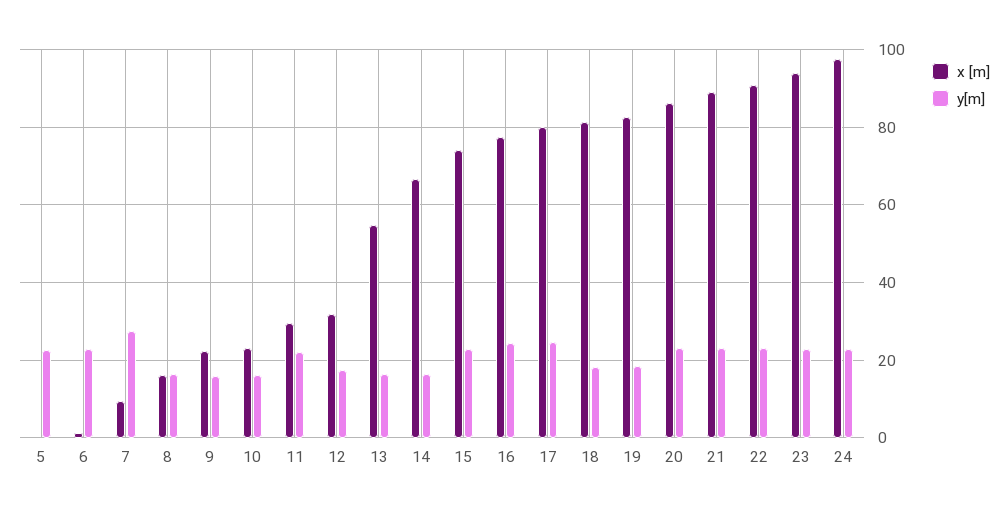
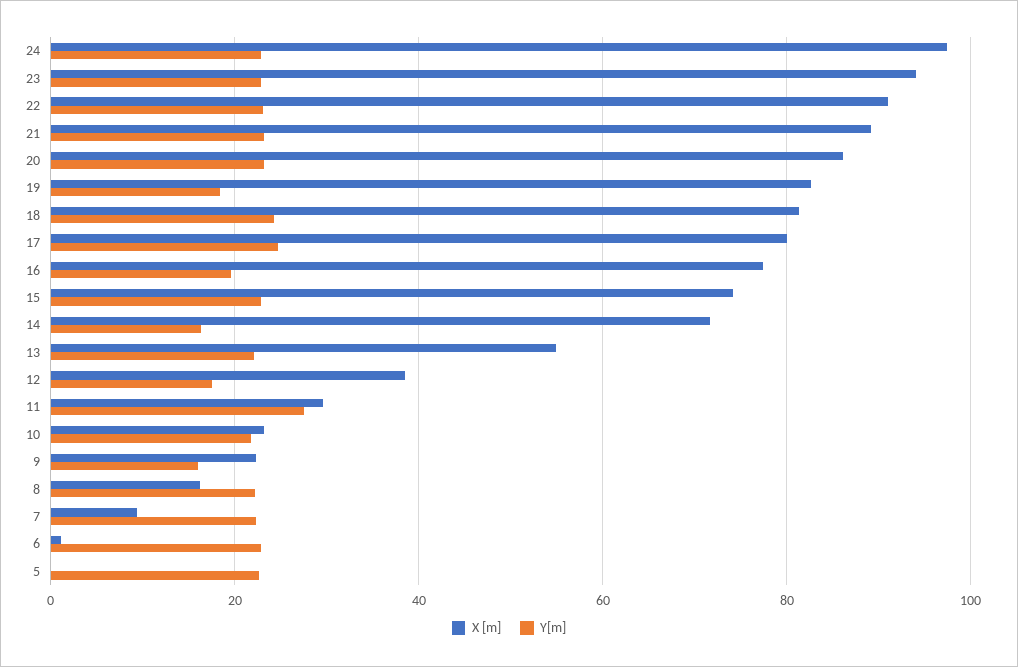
  {
    "x [m]": {
      "5": 0,
      "6": 2,
      "7": 10,
      "8": 16,
      "9": 22,
      "10": 24,
      "11": 30,
-     "12": 32,
+     "12": 38,
      "13": 54,
-     "14": 66,
+     "14": 72,
      "15": 74,
      "16": 78,
      "17": 80,
      "18": 82,
      "19": 82,
      "20": 86,
      "21": 90,
      "22": 90,
      "23": 94,
      "24": 98
    },
    "y[m]": {
      "5": 22,
      "6": 22,
-     "7": 28,
+     "7": 22,
-     "8": 16,
+     "8": 22,
      "9": 16,
-     "10": 16,
+     "10": 22,
-     "11": 22,
+     "11": 28,
      "12": 18,
-     "13": 16,
+     "13": 22,
      "14": 16,
      "15": 22,
-     "16": 24,
+     "16": 20,
      "17": 24,
-     "18": 18,
+     "18": 24,
      "19": 18,
      "20": 24,
      "21": 24,
      "22": 24,
      "23": 22,
      "24": 22
    }
  }

